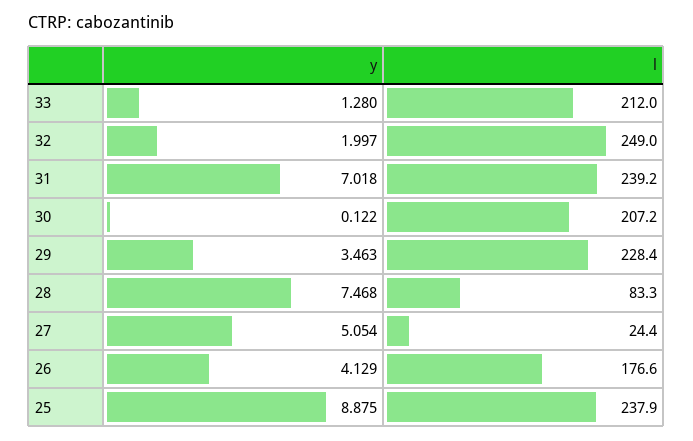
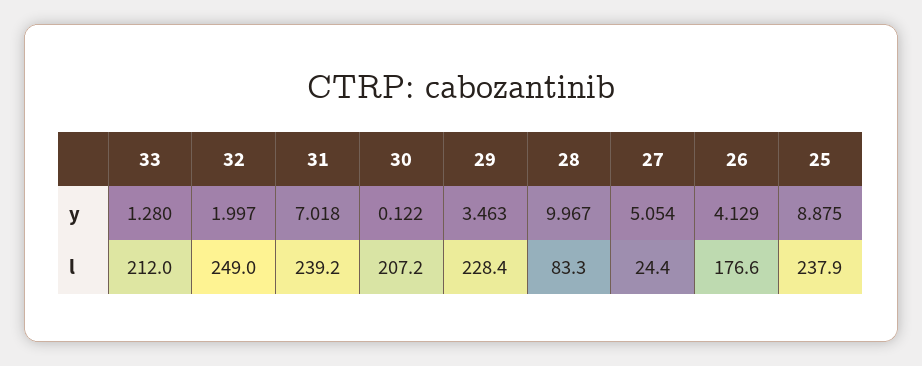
  {
    "y": {
      "33": 1.28,
      "32": 1.997,
      "31": 7.018,
      "30": 0.122,
      "29": 3.463,
-     "28": 7.468,
+     "28": 9.967,
      "27": 5.054,
      "26": 4.129,
      "25": 8.875
    },
    "l": {
      "33": 212,
      "32": 249,
      "31": 239.2,
      "30": 207.2,
      "29": 228.4,
      "28": 83.3,
      "27": 24.4,
      "26": 176.6,
      "25": 237.9
    }
  }

